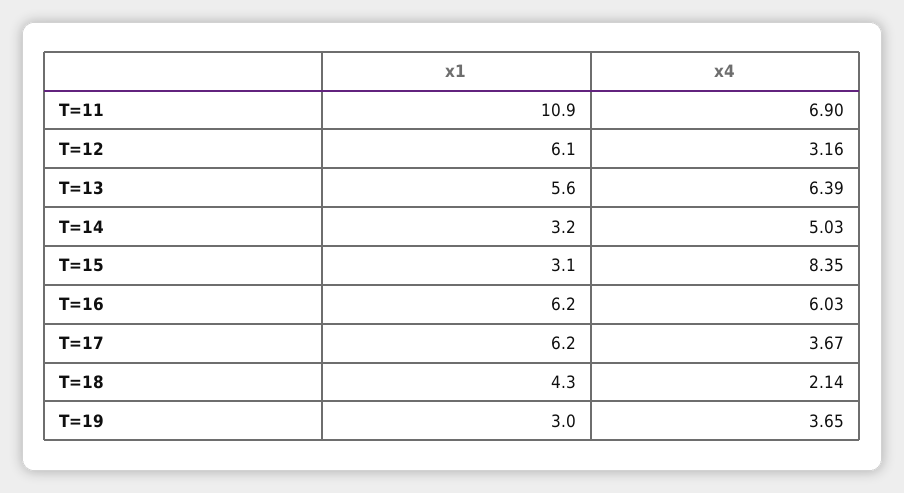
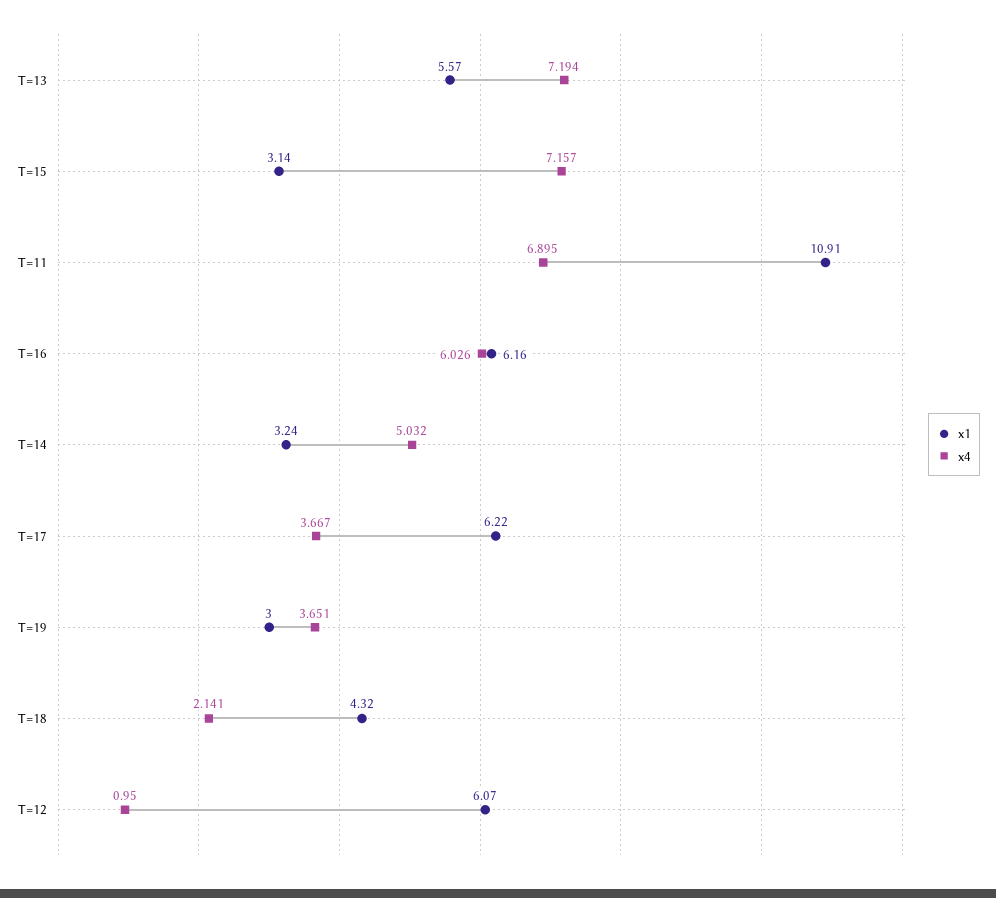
  {
    "x1": {
      "T=11": 10.91,
      "T=12": 6.07,
      "T=13": 5.57,
      "T=14": 3.24,
      "T=15": 3.14,
      "T=16": 6.16,
      "T=17": 6.22,
      "T=18": 4.32,
      "T=19": 3
    },
    "x4": {
      "T=11": 6.895,
-     "T=12": 3.16,
+     "T=12": 0.95,
-     "T=13": 6.39,
+     "T=13": 7.194,
      "T=14": 5.032,
-     "T=15": 8.35,
+     "T=15": 7.157,
      "T=16": 6.026,
      "T=17": 3.667,
      "T=18": 2.141,
      "T=19": 3.651
    }
  }

